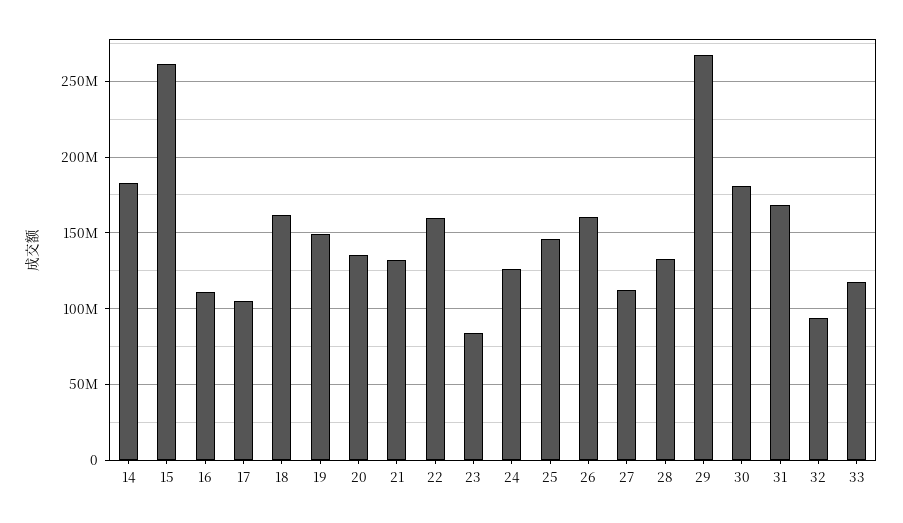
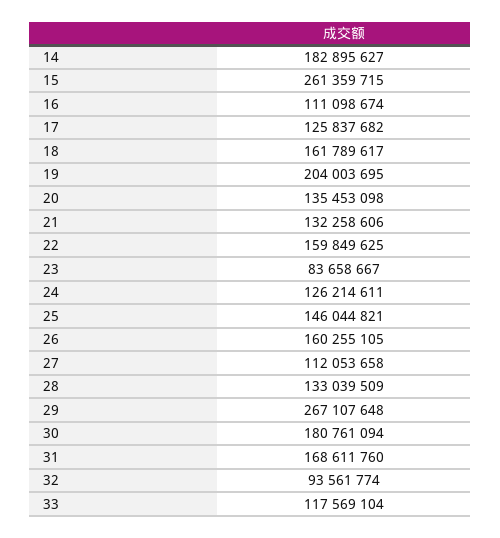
  {
    "14": 182895627,
    "15": 261359715,
    "16": 111098674,
-   "17": 105000000,
+   "17": 125837682,
    "18": 161789617,
-   "19": 150000000,
+   "19": 204003695,
    "20": 135453098,
    "21": 132258606,
    "22": 159849625,
    "23": 83658667,
    "24": 126214611,
    "25": 146044821,
    "26": 160255105,
    "27": 112053658,
    "28": 133039509,
    "29": 267107648,
    "30": 180761094,
    "31": 168611760,
    "32": 93561774,
    "33": 117569104
  }

